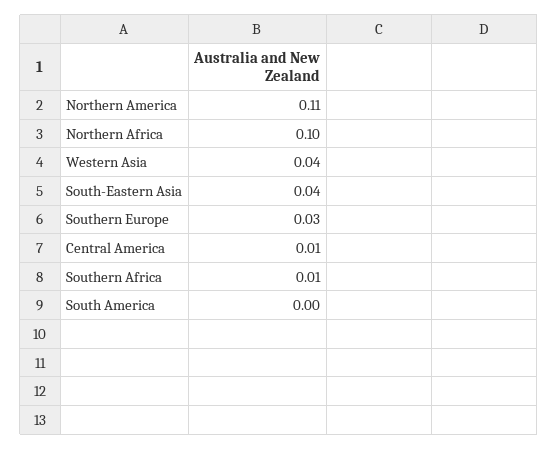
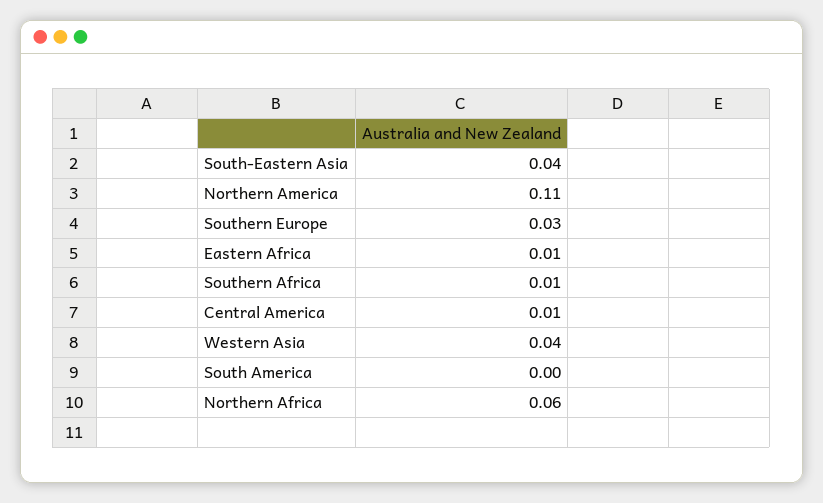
  {
    "Northern America": 0.11,
-   "Northern Africa": 0.1,
+   "Northern Africa": 0.06,
    "Western Asia": 0.04,
    "South-Eastern Asia": 0.04,
    "Southern Europe": 0.03,
    "Central America": 0.01,
    "Southern Africa": 0.01,
-   "South America": 0
+   "South America": 0,
+   "Eastern Africa": 0.01
  }

